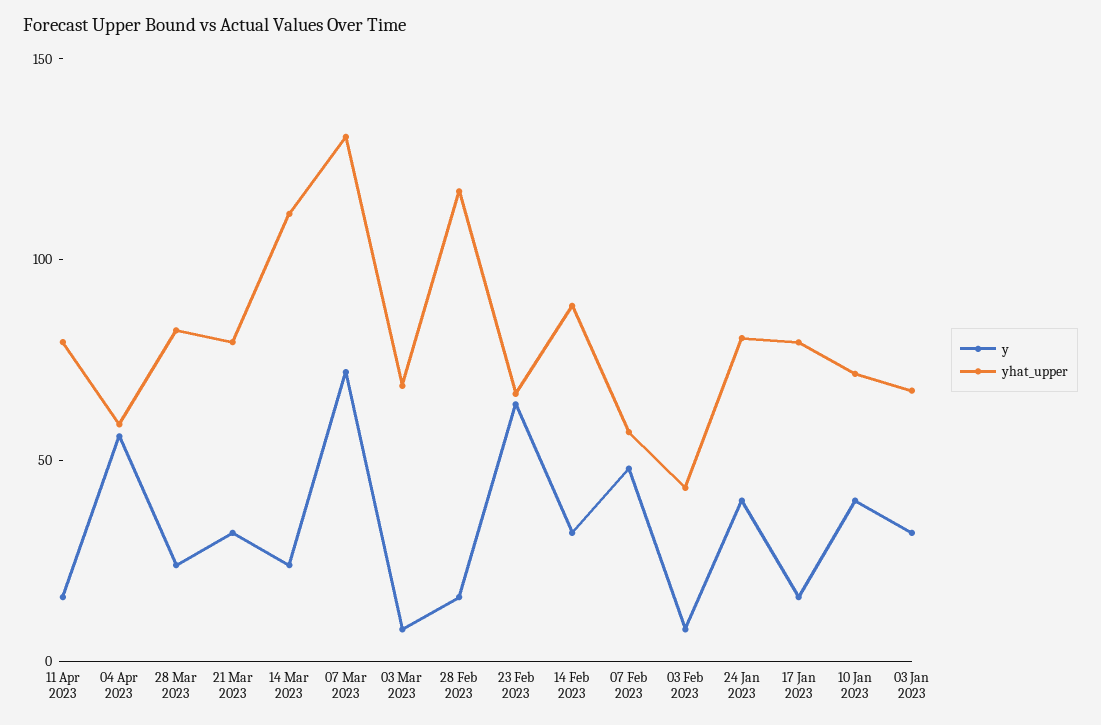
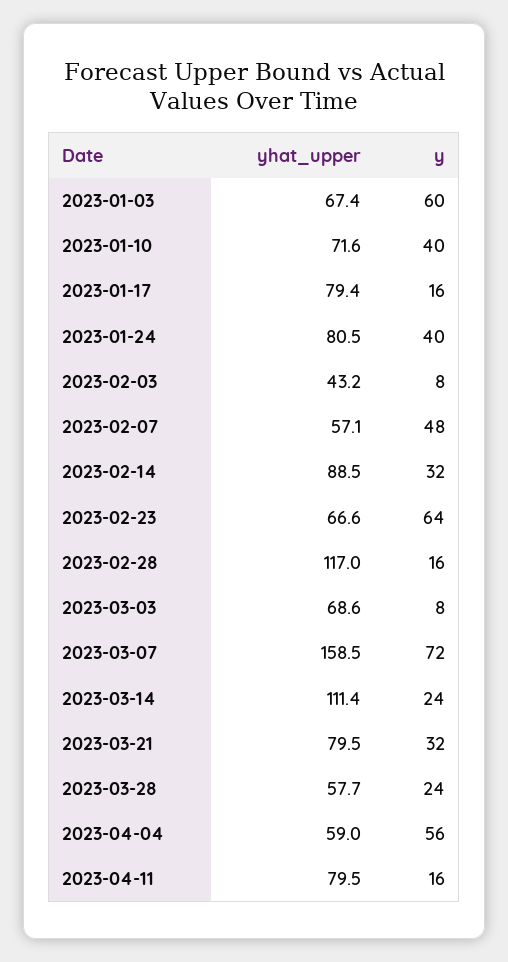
  {
    "y": {
      "11 Apr 2023": 16,
      "04 Apr 2023": 56,
      "28 Mar 2023": 24,
      "21 Mar 2023": 32,
      "14 Mar 2023": 24,
      "07 Mar 2023": 72,
      "03 Mar 2023": 8,
      "28 Feb 2023": 16,
      "23 Feb 2023": 64,
      "14 Feb 2023": 32,
      "07 Feb 2023": 48,
      "03 Feb 2023": 8,
      "24 Jan 2023": 40,
      "17 Jan 2023": 16,
      "10 Jan 2023": 40,
-     "03 Jan 2023": 30
+     "03 Jan 2023": 60
    },
    "yhat_upper": {
      "11 Apr 2023": 79.5,
      "04 Apr 2023": 59,
-     "28 Mar 2023": 80,
+     "28 Mar 2023": 57.7,
      "21 Mar 2023": 79.5,
      "14 Mar 2023": 111.4,
-     "07 Mar 2023": 130,
+     "07 Mar 2023": 158.5,
      "03 Mar 2023": 68.6,
      "28 Feb 2023": 117,
      "23 Feb 2023": 66.6,
      "14 Feb 2023": 88.5,
      "07 Feb 2023": 57.1,
      "03 Feb 2023": 43.2,
      "24 Jan 2023": 80.5,
      "17 Jan 2023": 79.4,
      "10 Jan 2023": 71.6,
      "03 Jan 2023": 67.4
    }
  }

